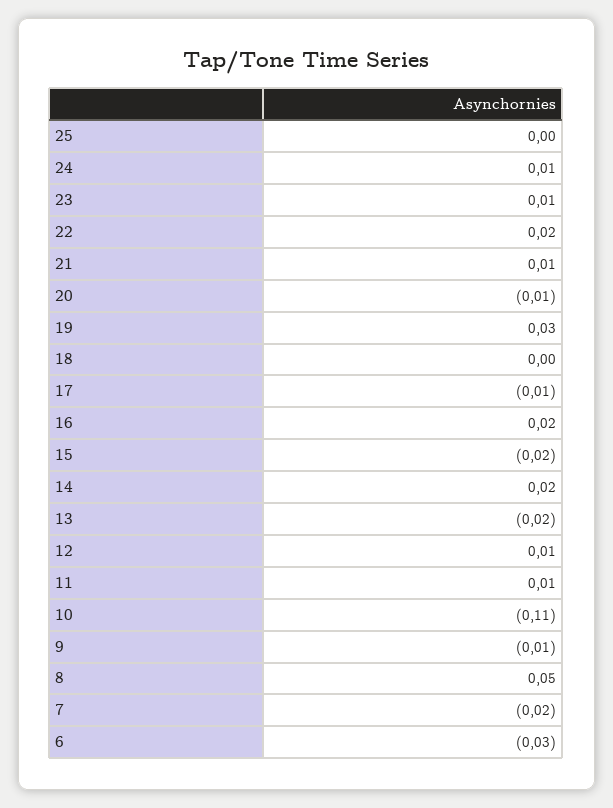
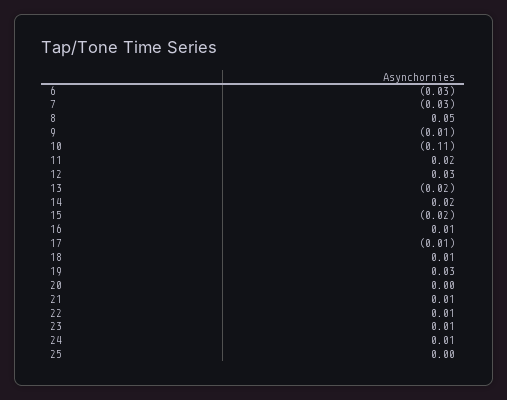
  {
    "25": 0,
    "24": 0.01,
    "23": 0.01,
-   "22": 0.02,
+   "22": 0.01,
    "21": 0.01,
-   "20": -0.01,
+   "20": 0,
    "19": 0.03,
-   "18": 0,
+   "18": 0.01,
    "17": -0.01,
-   "16": 0.02,
+   "16": 0.01,
    "15": -0.02,
    "14": 0.02,
    "13": -0.02,
-   "12": 0.01,
+   "12": 0.03,
-   "11": 0.01,
+   "11": 0.02,
    "10": -0.11,
    "9": -0.01,
    "8": 0.05,
-   "7": -0.02,
+   "7": -0.03,
    "6": -0.03
  }

